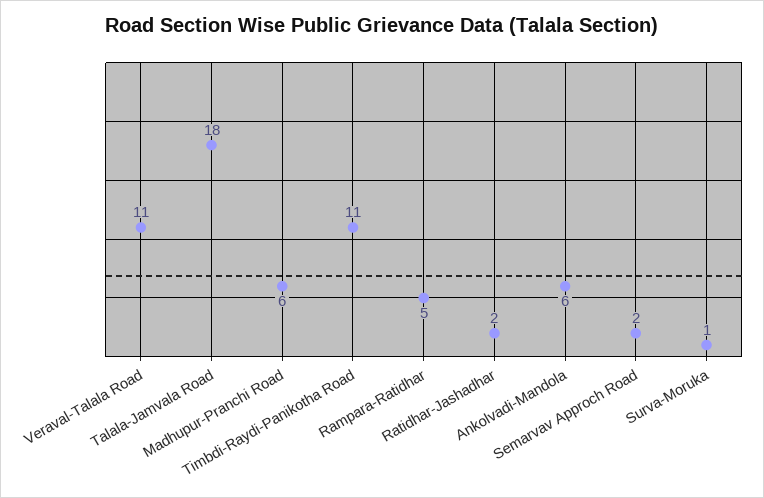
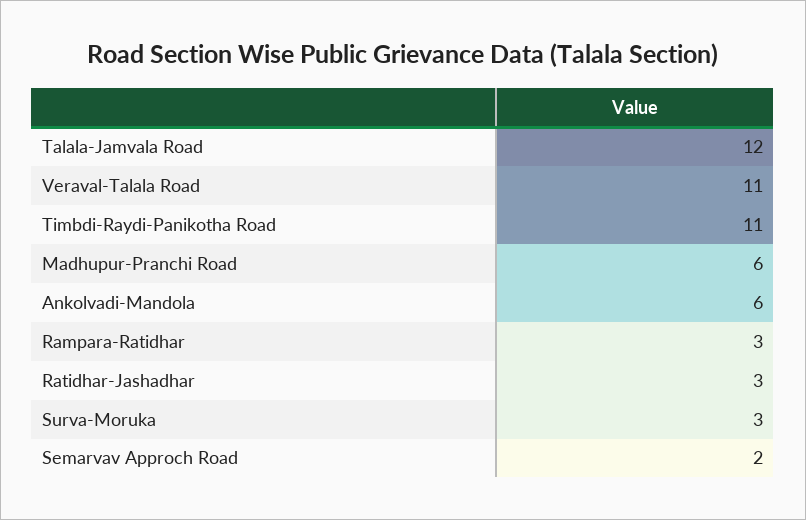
  {
    "Veraval-Talala Road": 11,
-   "Talala-Jamvala Road": 18,
+   "Talala-Jamvala Road": 12,
    "Madhupur-Pranchi Road": 6,
    "Timbdi-Raydi-Panikotha Road": 11,
-   "Rampara-Ratidhar": 5,
+   "Rampara-Ratidhar": 3,
-   "Ratidhar-Jashadhar": 2,
+   "Ratidhar-Jashadhar": 3,
    "Ankolvadi-Mandola": 6,
    "Semarvav Approch Road": 2,
-   "Surva-Moruka": 1
+   "Surva-Moruka": 3
  }

